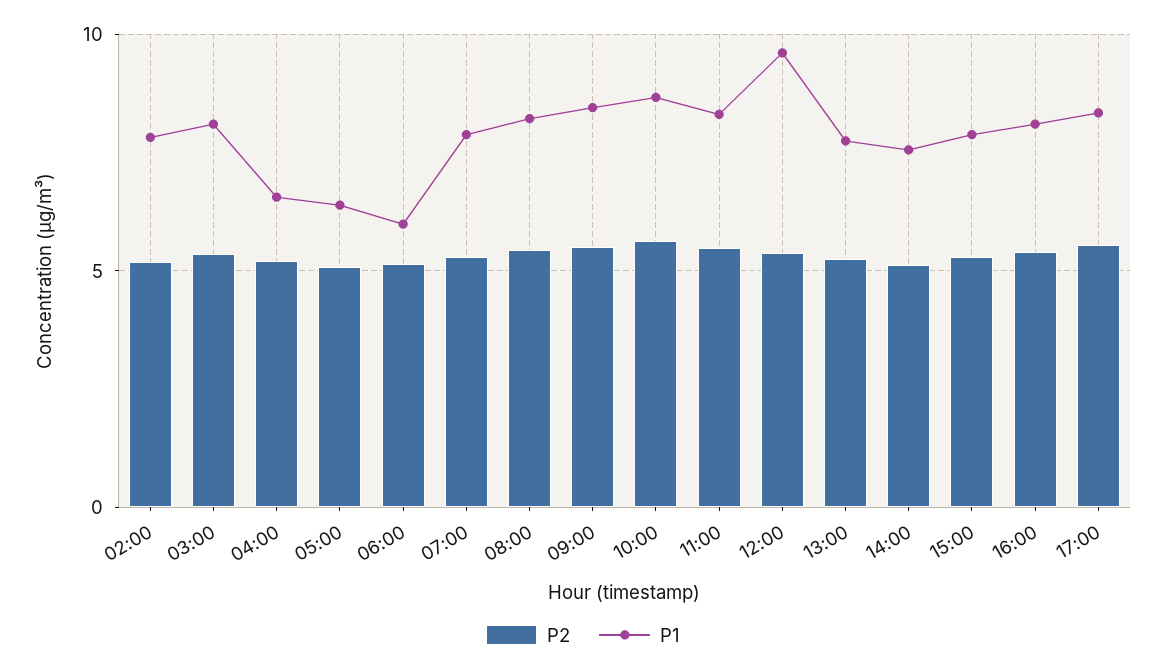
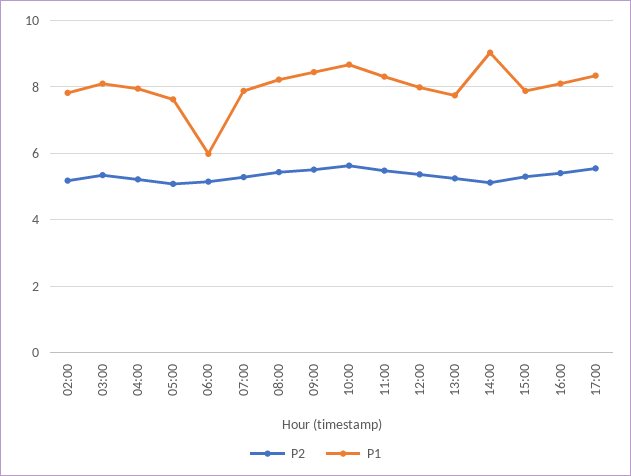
  {
    "P2": {
      "02:00": 5.2,
      "03:00": 5.4,
      "04:00": 5.2,
      "05:00": 5,
      "06:00": 5.2,
      "07:00": 5.2,
      "08:00": 5.4,
      "09:00": 5.6,
      "10:00": 5.6,
      "11:00": 5.4,
      "12:00": 5.4,
      "13:00": 5.2,
      "14:00": 5.2,
      "15:00": 5.4,
      "16:00": 5.4,
      "17:00": 5.6
    },
    "P1": {
      "02:00": 7.8,
      "03:00": 8.2,
-     "04:00": 6.5,
+     "04:00": 8,
-     "05:00": 6.5,
+     "05:00": 7.6,
      "06:00": 6,
      "07:00": 7.8,
      "08:00": 8.2,
      "09:00": 8.4,
      "10:00": 8.6,
      "11:00": 8.4,
-     "12:00": 9.5,
+     "12:00": 8,
      "13:00": 7.8,
-     "14:00": 7.5,
+     "14:00": 9,
      "15:00": 7.8,
      "16:00": 8.2,
      "17:00": 8.4
    }
  }

